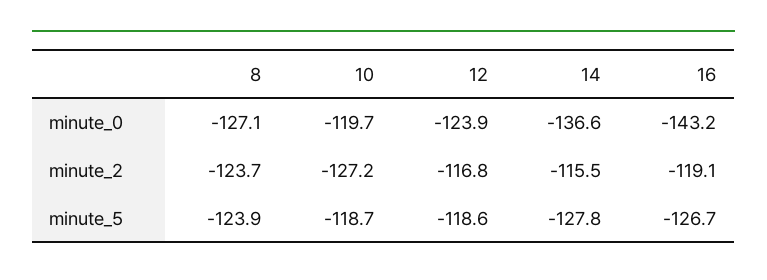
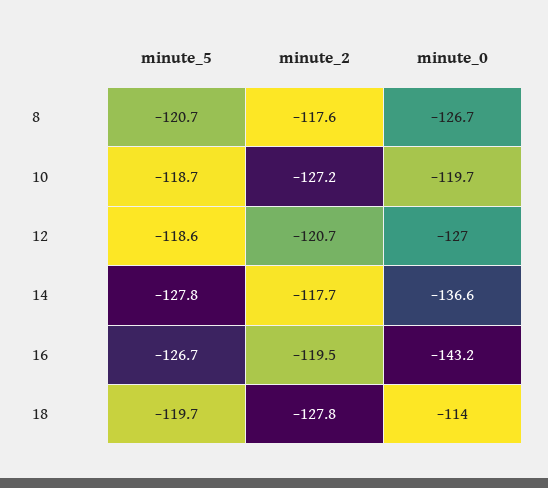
  {
    "8": {
-     "minute_0": -127.1,
+     "minute_0": -126.7,
-     "minute_2": -123.7,
+     "minute_2": -117.6,
-     "minute_5": -123.9
+     "minute_5": -120.7
    },
    "10": {
      "minute_0": -119.7,
      "minute_2": -127.2,
      "minute_5": -118.7
    },
    "12": {
-     "minute_0": -123.9,
+     "minute_0": -127,
-     "minute_2": -116.8,
+     "minute_2": -120.7,
      "minute_5": -118.6
    },
    "14": {
      "minute_0": -136.6,
-     "minute_2": -115.5,
+     "minute_2": -117.7,
      "minute_5": -127.8
    },
    "16": {
      "minute_0": -143.2,
-     "minute_2": -119.1,
+     "minute_2": -119.5,
      "minute_5": -126.7
-   }
+   },
+   "18": {
+     "minute_5": -119.7,
+     "minute_2": -127.8,
+     "minute_0": -114
+   }
  }

